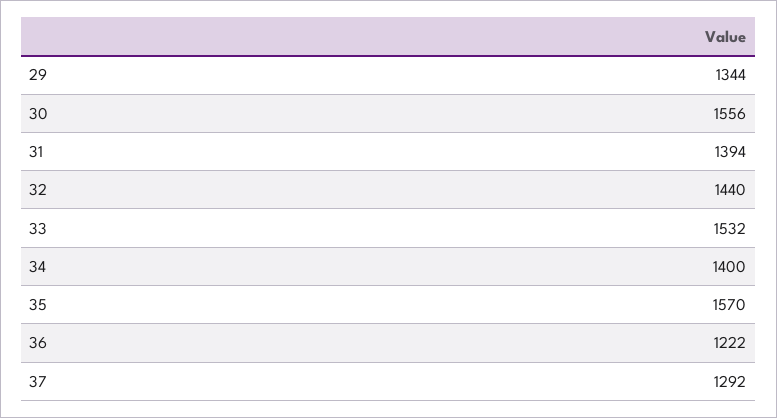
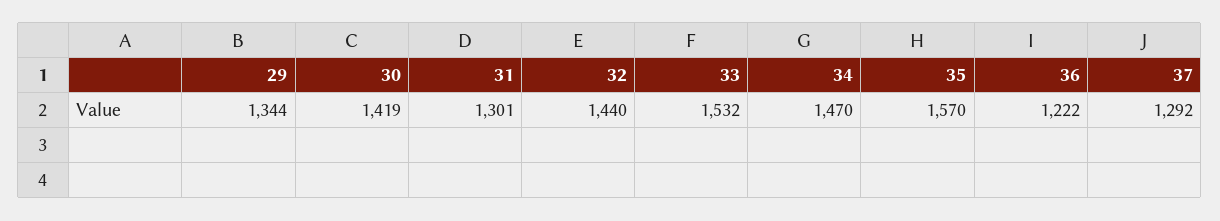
  {
    "29": 1344,
-   "30": 1556,
+   "30": 1419,
-   "31": 1394,
+   "31": 1301,
    "32": 1440,
    "33": 1532,
-   "34": 1400,
+   "34": 1470,
    "35": 1570,
    "36": 1222,
    "37": 1292
  }

